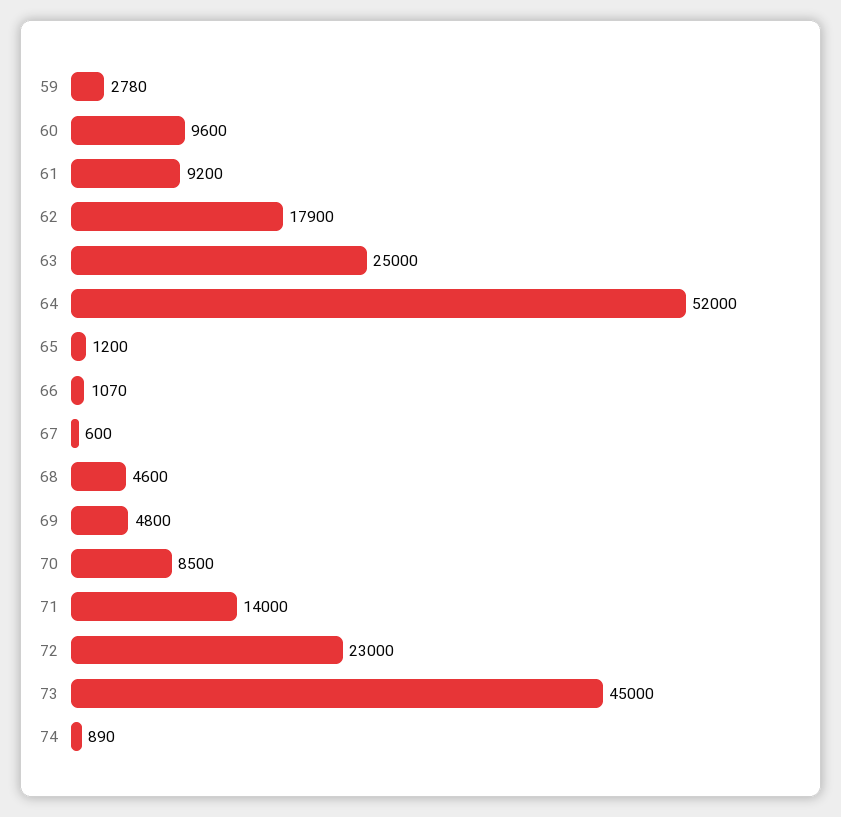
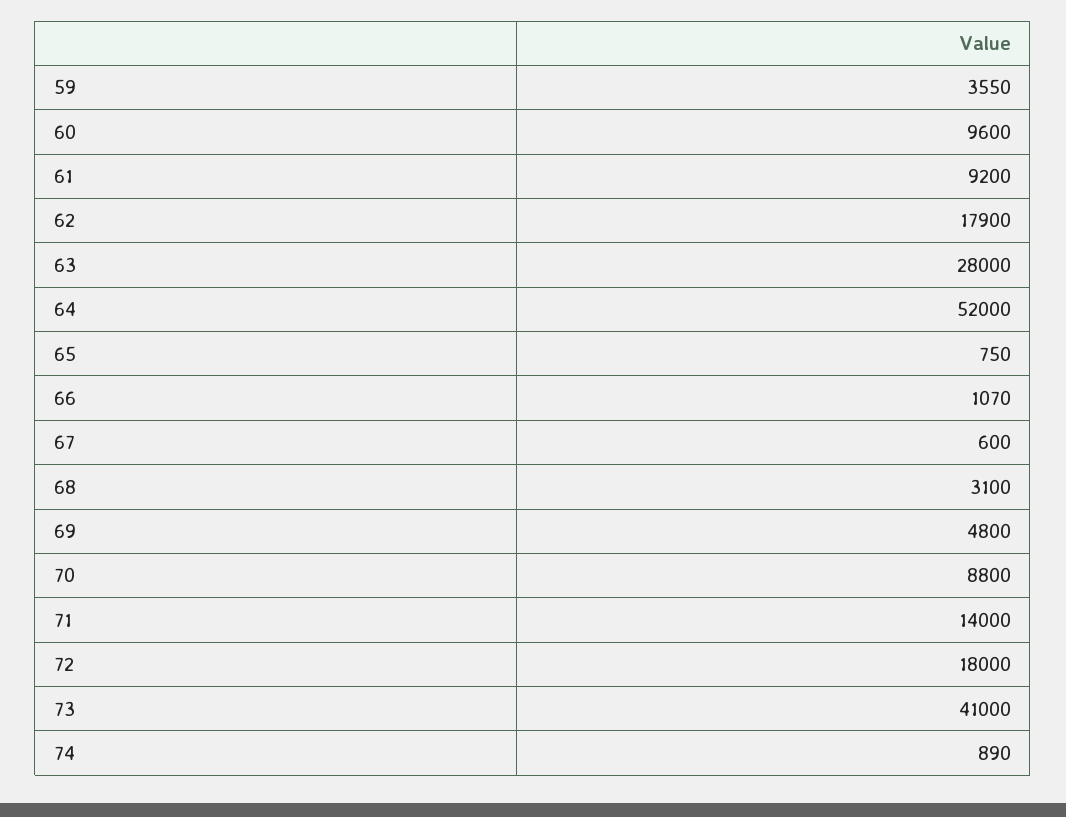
  {
-   "59": 2780,
+   "59": 3550,
    "60": 9600,
    "61": 9200,
    "62": 17900,
-   "63": 25000,
+   "63": 28000,
    "64": 52000,
-   "65": 1200,
+   "65": 750,
    "66": 1070,
    "67": 600,
-   "68": 4600,
+   "68": 3100,
    "69": 4800,
-   "70": 8500,
+   "70": 8800,
    "71": 14000,
-   "72": 23000,
+   "72": 18000,
-   "73": 45000,
+   "73": 41000,
    "74": 890
  }

